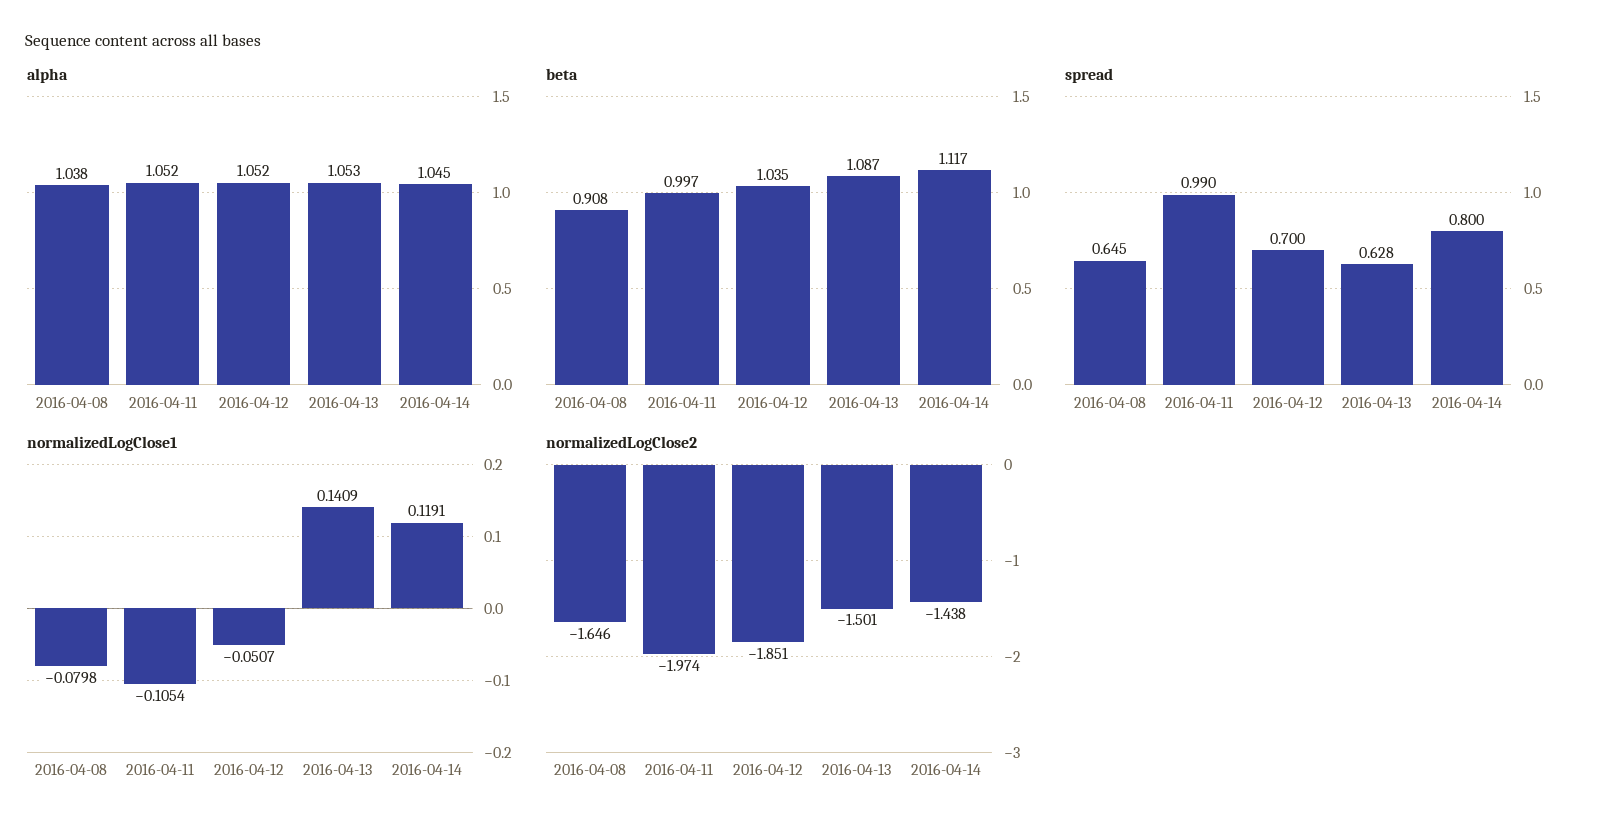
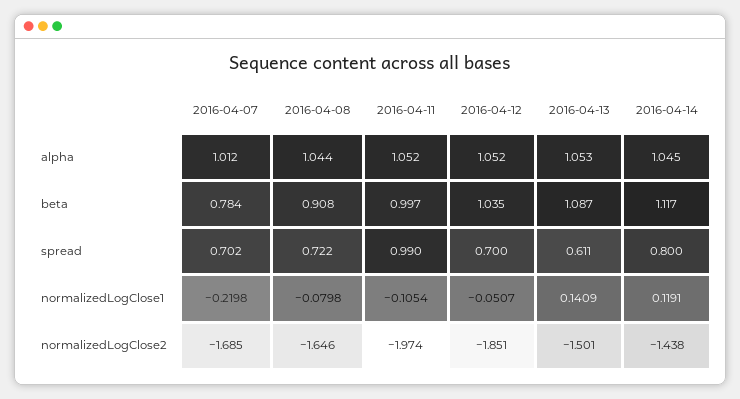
  {
    "alpha": {
-     "2016-04-08": 1.038,
+     "2016-04-08": 1.044,
      "2016-04-11": 1.052,
      "2016-04-12": 1.052,
      "2016-04-13": 1.053,
-     "2016-04-14": 1.045
+     "2016-04-14": 1.045,
+     "2016-04-07": 1.012
    },
    "beta": {
      "2016-04-08": 0.908,
      "2016-04-11": 0.997,
      "2016-04-12": 1.035,
      "2016-04-13": 1.087,
-     "2016-04-14": 1.117
+     "2016-04-14": 1.117,
+     "2016-04-07": 0.784
    },
    "spread": {
-     "2016-04-08": 0.645,
+     "2016-04-08": 0.722,
      "2016-04-11": 0.99,
      "2016-04-12": 0.7,
-     "2016-04-13": 0.628,
+     "2016-04-13": 0.611,
-     "2016-04-14": 0.8
+     "2016-04-14": 0.8,
+     "2016-04-07": 0.702
    },
    "normalizedLogClose1": {
      "2016-04-08": -0.0798,
      "2016-04-11": -0.1054,
      "2016-04-12": -0.0507,
      "2016-04-13": 0.1409,
-     "2016-04-14": 0.1191
+     "2016-04-14": 0.1191,
+     "2016-04-07": -0.2198
    },
    "normalizedLogClose2": {
      "2016-04-08": -1.646,
      "2016-04-11": -1.974,
      "2016-04-12": -1.851,
      "2016-04-13": -1.501,
-     "2016-04-14": -1.438
+     "2016-04-14": -1.438,
+     "2016-04-07": -1.685
    }
  }

